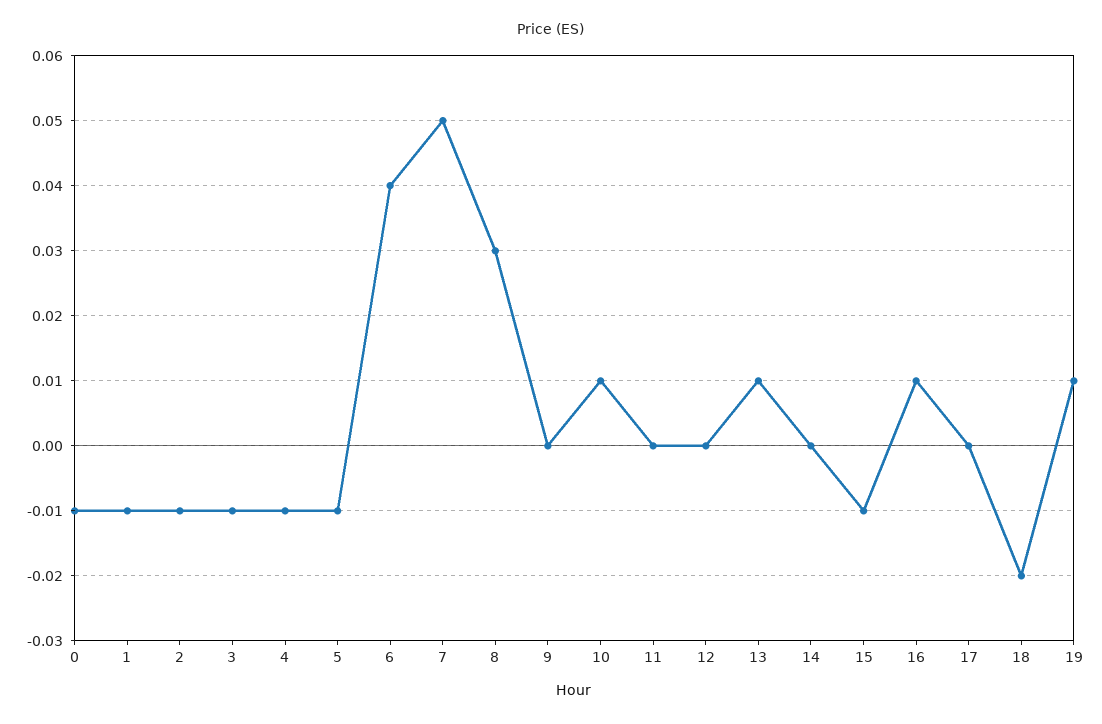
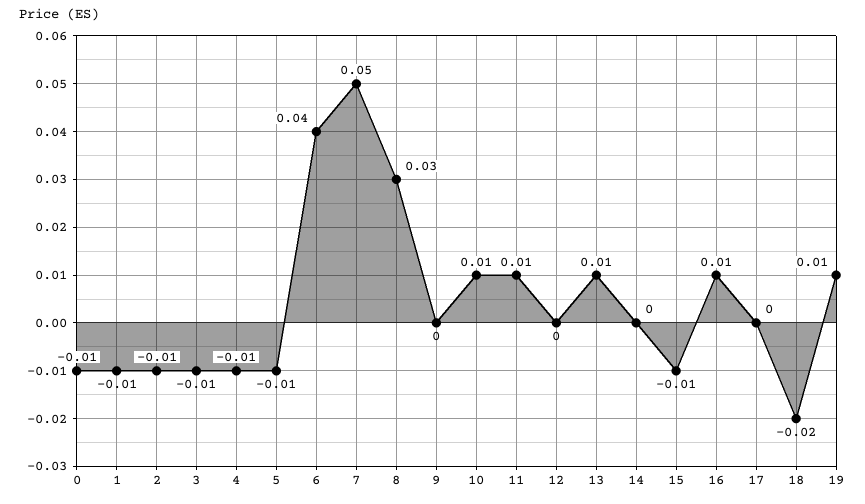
  {
    "0": -0.01,
    "1": -0.01,
    "2": -0.01,
    "3": -0.01,
    "4": -0.01,
    "5": -0.01,
    "6": 0.04,
    "7": 0.05,
    "8": 0.03,
    "9": 0,
    "10": 0.01,
-   "11": 0,
+   "11": 0.01,
    "12": 0,
    "13": 0.01,
    "14": 0,
    "15": -0.01,
    "16": 0.01,
    "17": 0,
    "18": -0.02,
    "19": 0.01
  }

